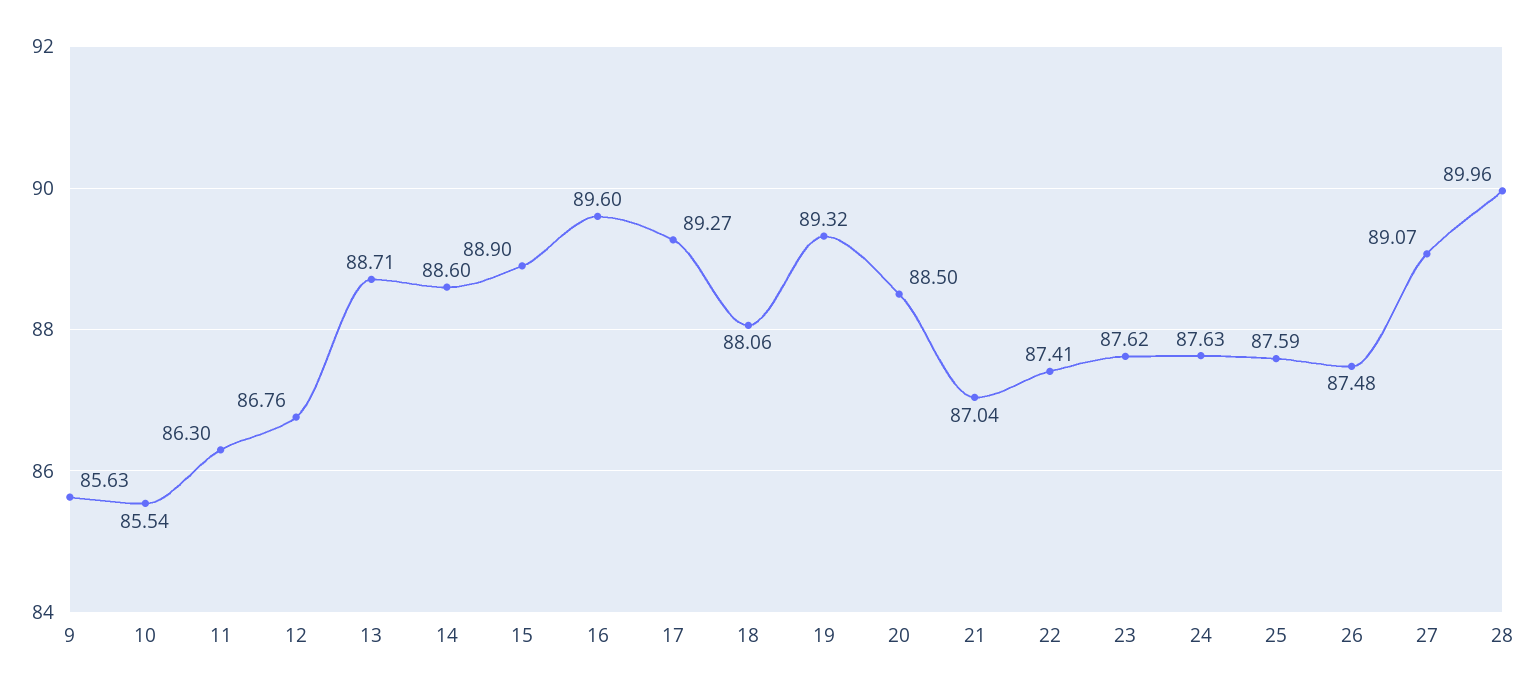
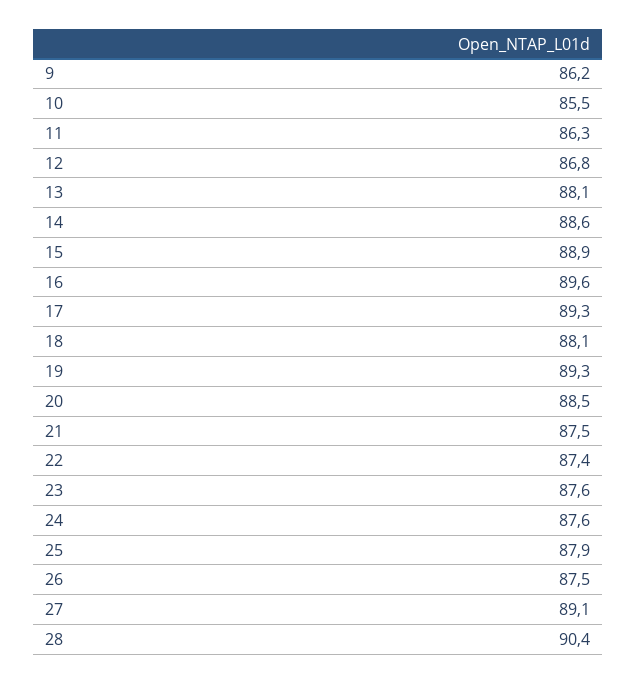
  {
-   "9": 85.63,
+   "9": 86.2,
    "10": 85.54,
    "11": 86.3,
    "12": 86.76,
-   "13": 88.71,
+   "13": 88.1,
    "14": 88.6,
    "15": 88.9,
    "16": 89.6,
    "17": 89.27,
    "18": 88.06,
    "19": 89.32,
    "20": 88.5,
-   "21": 87.04,
+   "21": 87.5,
    "22": 87.41,
    "23": 87.62,
    "24": 87.63,
-   "25": 87.59,
+   "25": 87.9,
    "26": 87.48,
    "27": 89.07,
-   "28": 89.96
+   "28": 90.4
  }

